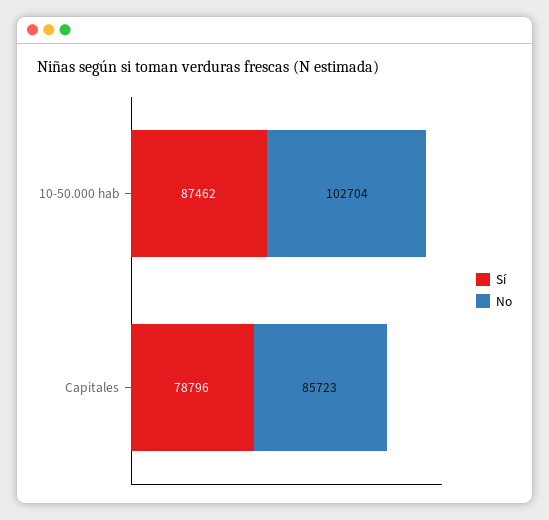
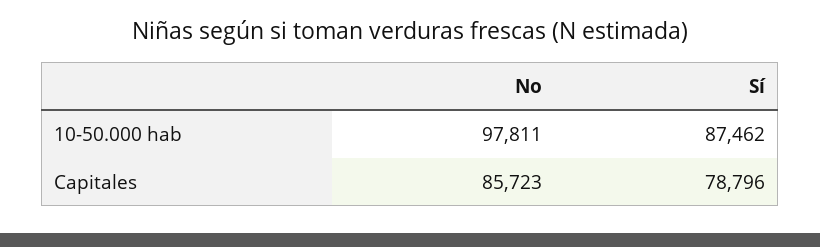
  {
    "Sí": {
      "10-50.000 hab": 87462,
      "Capitales": 78796
    },
    "No": {
-     "10-50.000 hab": 102704,
+     "10-50.000 hab": 97811,
      "Capitales": 85723
    }
  }

